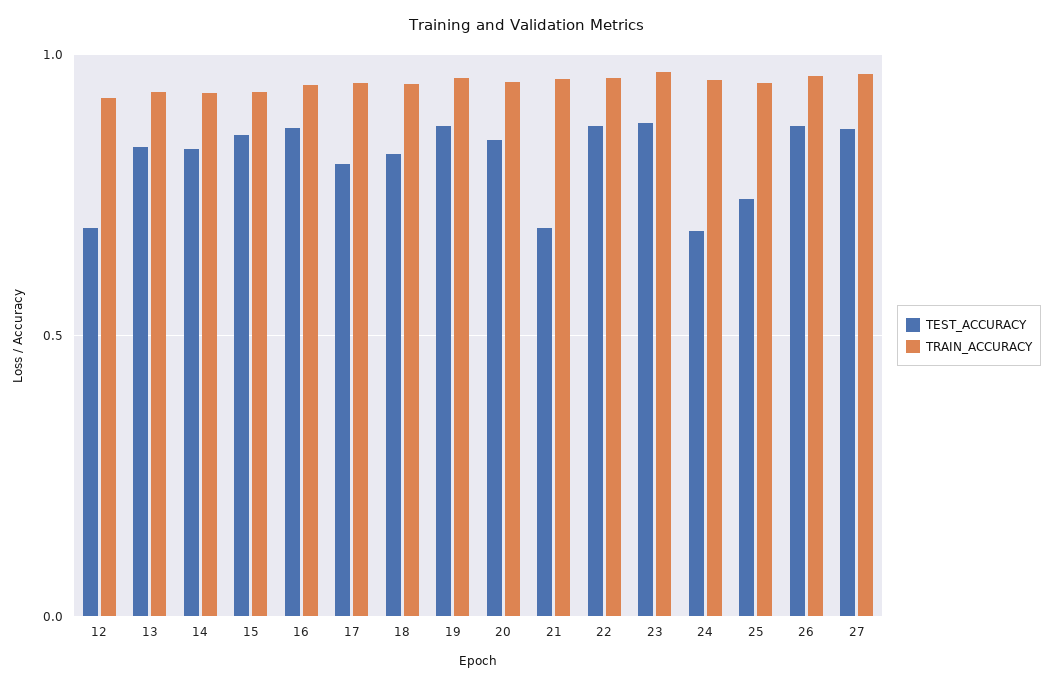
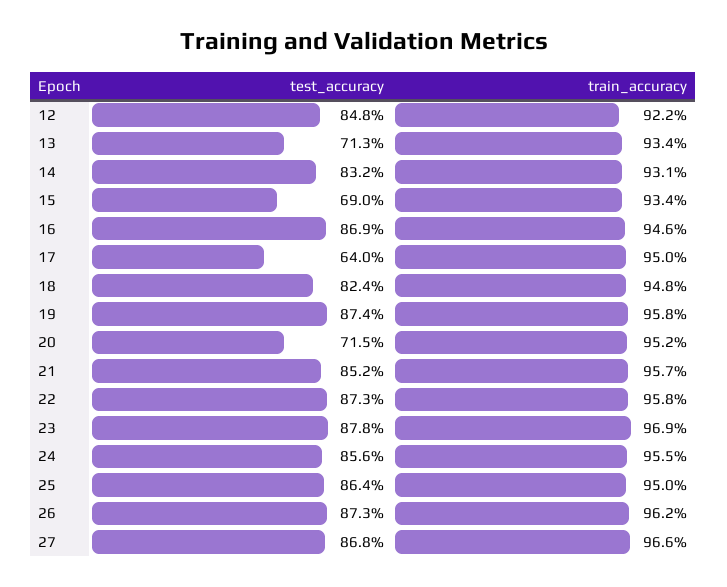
  {
    "TEST_ACCURACY": {
-     "12": 0.7,
+     "12": 0.848,
-     "13": 0.85,
+     "13": 0.713,
      "14": 0.832,
-     "15": 0.85,
+     "15": 0.69,
      "16": 0.869,
-     "17": 0.8,
+     "17": 0.64,
      "18": 0.824,
      "19": 0.874,
-     "20": 0.85,
+     "20": 0.715,
-     "21": 0.7,
+     "21": 0.852,
      "22": 0.873,
      "23": 0.878,
-     "24": 0.7,
+     "24": 0.856,
-     "25": 0.75,
+     "25": 0.864,
      "26": 0.873,
      "27": 0.868
    },
    "TRAIN_ACCURACY": {
      "12": 0.922,
      "13": 0.934,
      "14": 0.931,
      "15": 0.934,
      "16": 0.946,
      "17": 0.95,
      "18": 0.948,
      "19": 0.958,
      "20": 0.952,
      "21": 0.957,
      "22": 0.958,
      "23": 0.969,
      "24": 0.955,
      "25": 0.95,
      "26": 0.962,
      "27": 0.966
    }
  }

